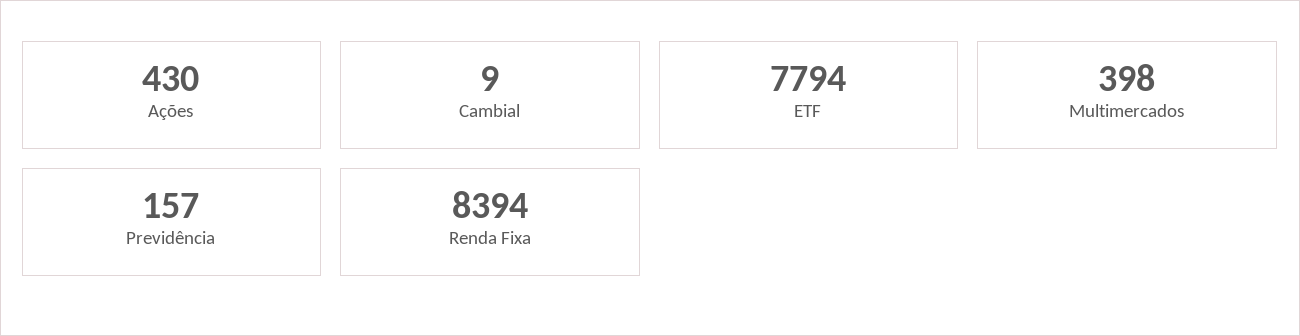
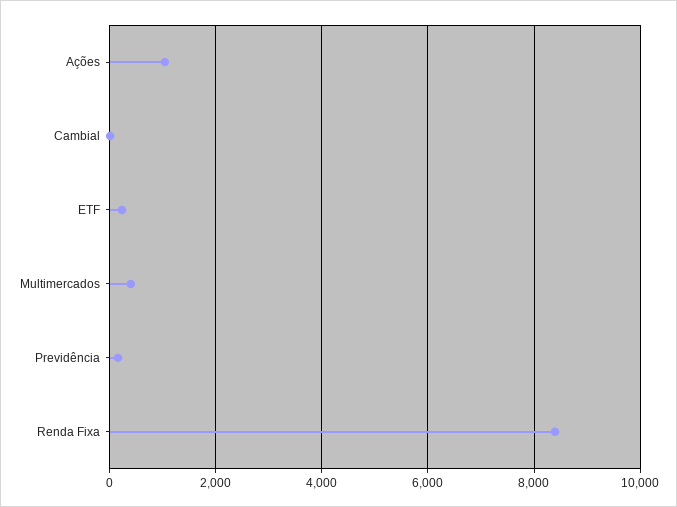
  {
-   "Ações": 430,
+   "Ações": 1000,
    "Cambial": 9,
-   "ETF": 7794,
+   "ETF": 200,
    "Multimercados": 398,
    "Previdência": 157,
    "Renda Fixa": 8394
  }

